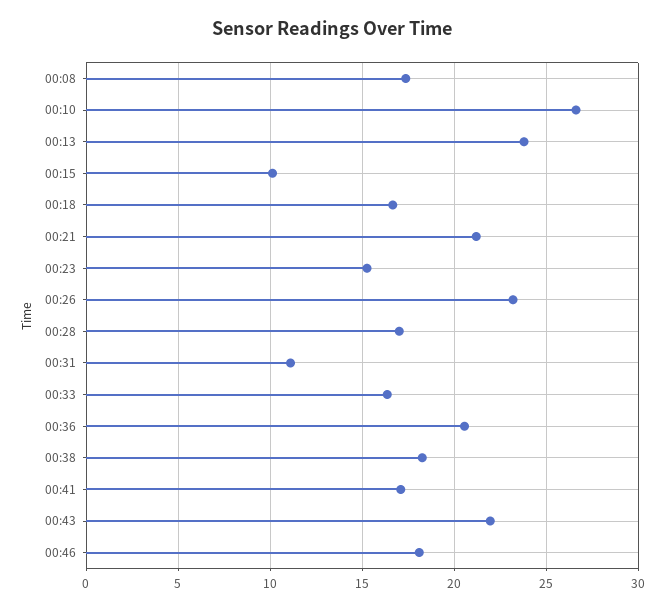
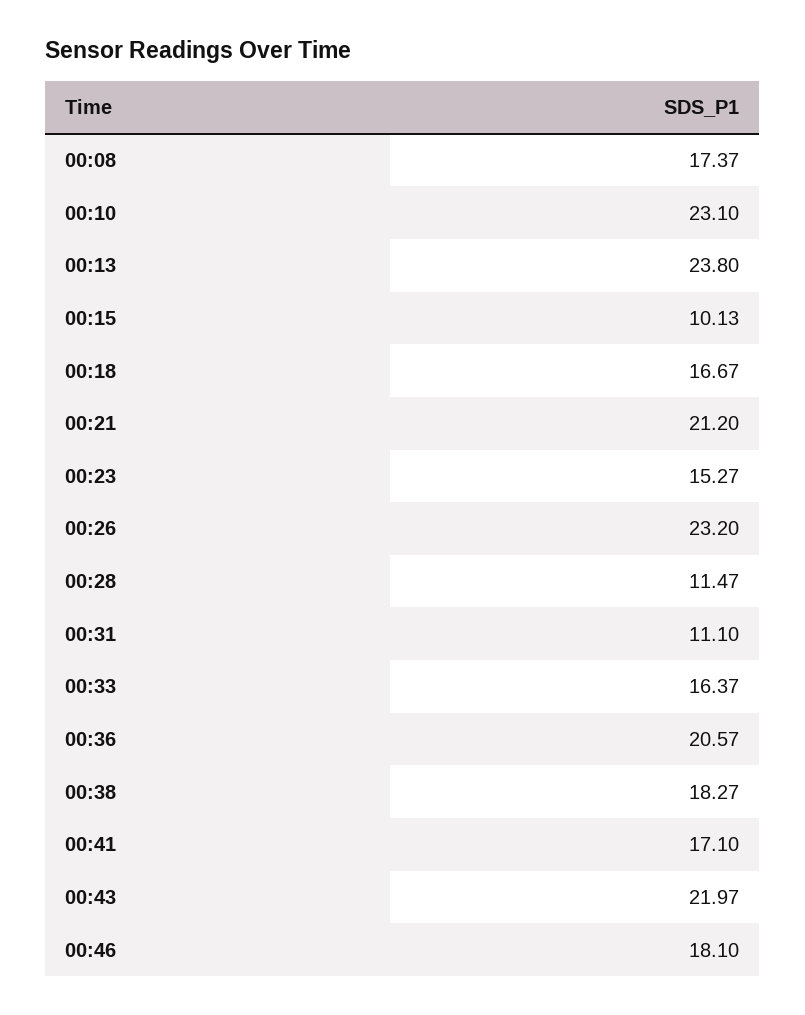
  {
    "00:08": 17.37,
-   "00:10": 26.5,
+   "00:10": 23.1,
    "00:13": 23.8,
    "00:15": 10.13,
    "00:18": 16.67,
    "00:21": 21.2,
    "00:23": 15.27,
    "00:26": 23.2,
-   "00:28": 17,
+   "00:28": 11.47,
    "00:31": 11.1,
    "00:33": 16.37,
    "00:36": 20.57,
    "00:38": 18.27,
    "00:41": 17.1,
    "00:43": 21.97,
    "00:46": 18.1
  }

